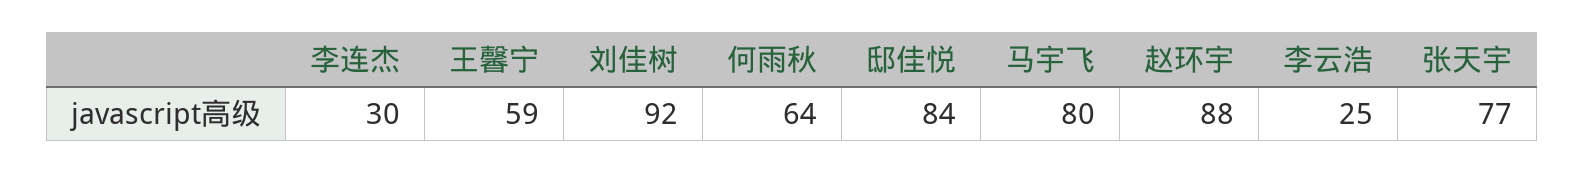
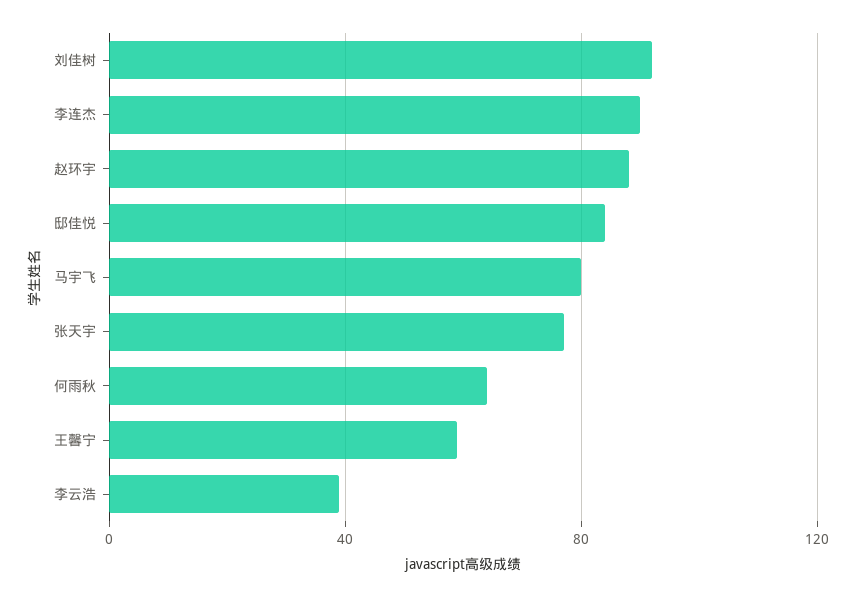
  {
-   "李连杰": 30,
+   "李连杰": 90,
    "王馨宁": 59,
    "刘佳树": 92,
    "何雨秋": 64,
    "邸佳悦": 84,
    "马宇飞": 80,
    "赵环宇": 88,
-   "李云浩": 25,
+   "李云浩": 40,
    "张天宇": 77
  }

